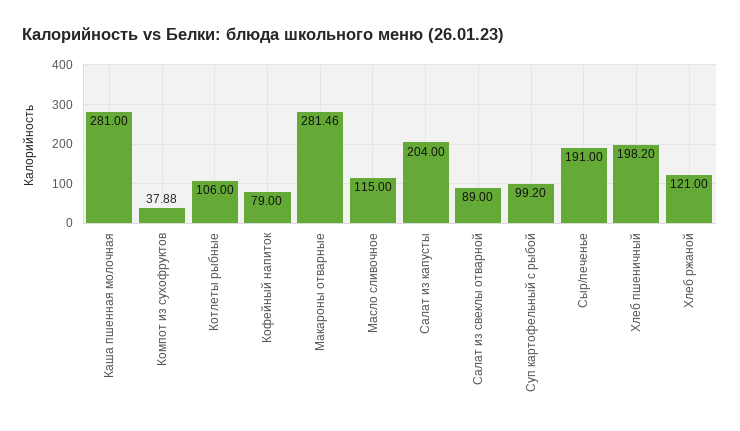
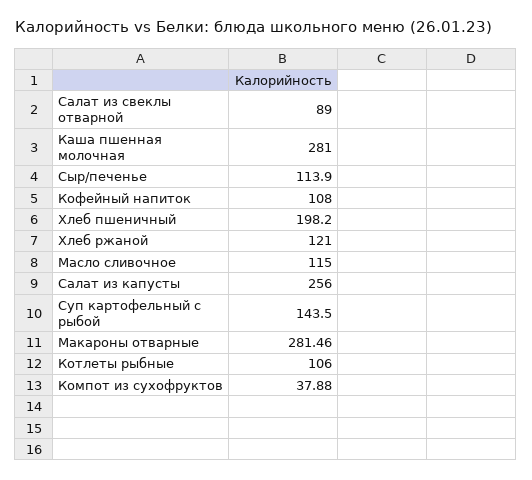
  {
    "Каша пшенная молочная": 281,
    "Компот из сухофруктов": 37.88,
    "Котлеты рыбные": 106,
-   "Кофейный напиток": 79,
+   "Кофейный напиток": 108,
    "Макароны отварные": 281.46,
    "Масло сливочное": 115,
-   "Салат из капусты": 204,
+   "Салат из капусты": 256,
    "Салат из свеклы отварной": 89,
-   "Суп картофельный с рыбой": 99.2,
+   "Суп картофельный с рыбой": 143.5,
-   "Сыр/печенье": 191,
+   "Сыр/печенье": 113.9,
    "Хлеб пшеничный": 198.2,
    "Хлеб ржаной": 121
  }

